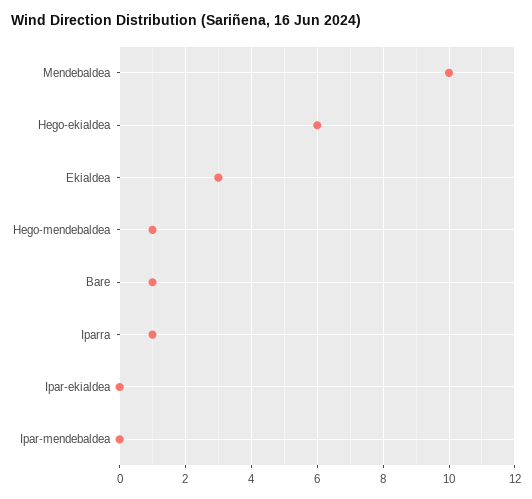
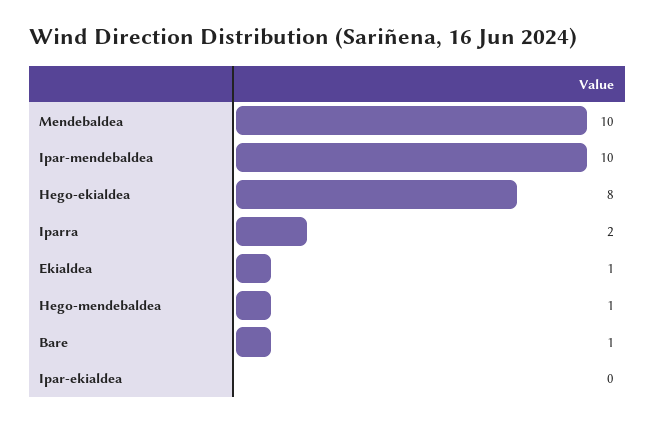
  {
    "Mendebaldea": 10,
-   "Hego-ekialdea": 6,
+   "Hego-ekialdea": 8,
-   "Ekialdea": 3,
+   "Ekialdea": 1,
    "Hego-mendebaldea": 1,
    "Bare": 1,
-   "Iparra": 1,
+   "Iparra": 2,
    "Ipar-ekialdea": 0,
-   "Ipar-mendebaldea": 0
+   "Ipar-mendebaldea": 10
  }

